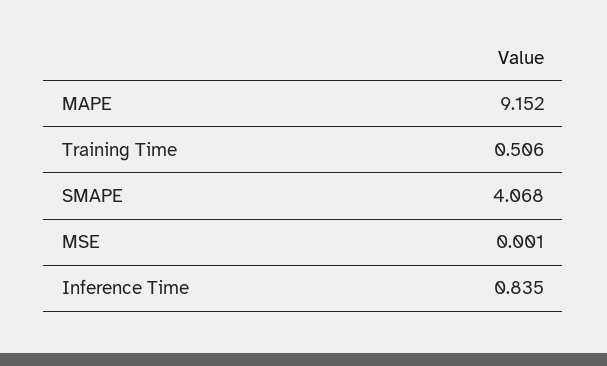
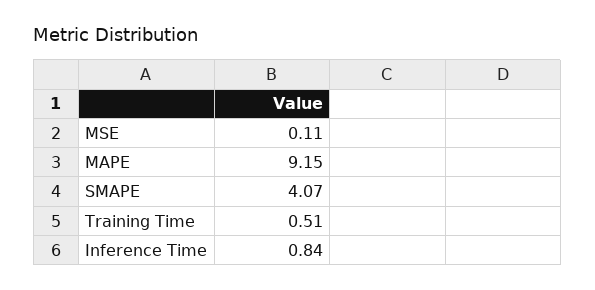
  {
    "MAPE": 9.152,
    "Training Time": 0.506,
    "SMAPE": 4.068,
-   "MSE": 0.001,
+   "MSE": 0.11,
    "Inference Time": 0.835
  }

